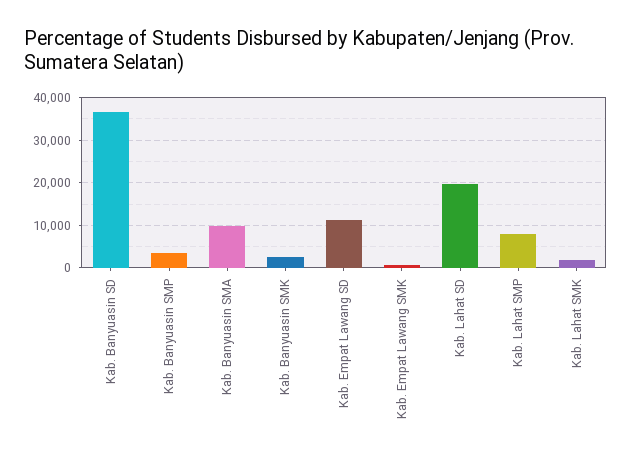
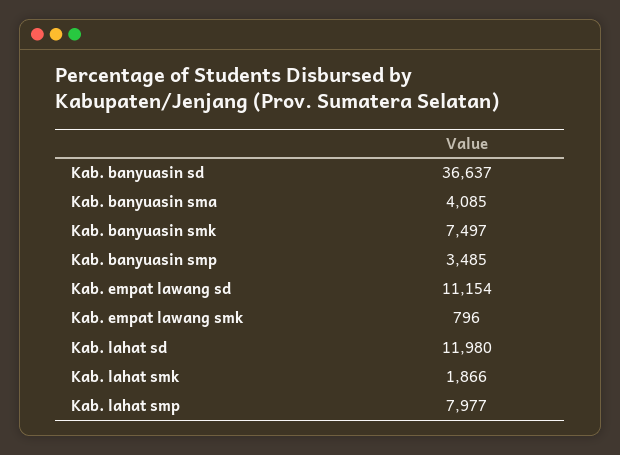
  {
    "Kab. Banyuasin SD": 36637,
    "Kab. Banyuasin SMP": 3485,
-   "Kab. Banyuasin SMA": 10000,
+   "Kab. Banyuasin SMA": 4085,
-   "Kab. Banyuasin SMK": 2000,
+   "Kab. Banyuasin SMK": 7497,
    "Kab. Empat Lawang SD": 11154,
    "Kab. Empat Lawang SMK": 796,
-   "Kab. Lahat SD": 20000,
+   "Kab. Lahat SD": 11980,
    "Kab. Lahat SMP": 7977,
    "Kab. Lahat SMK": 1866
  }

